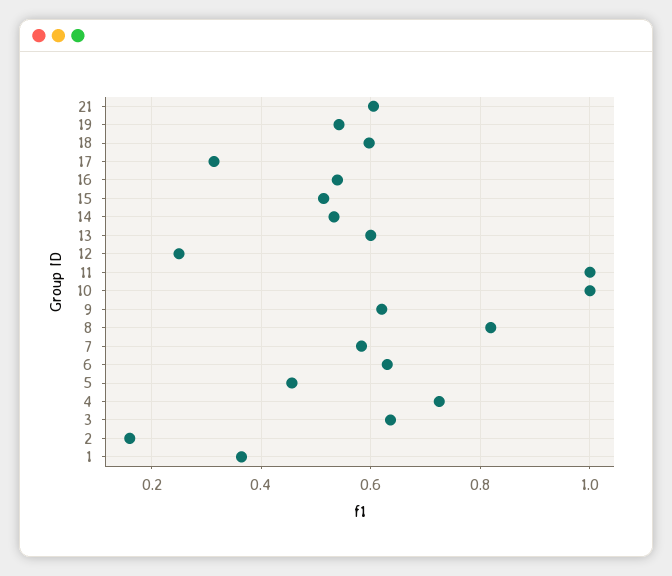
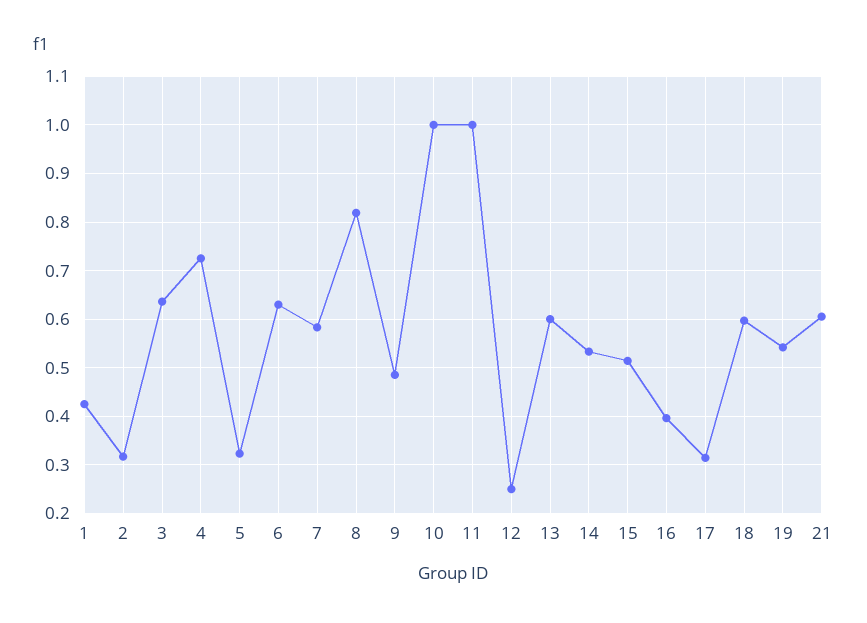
  {
    "21": 0.6,
    "19": 0.54,
    "18": 0.6,
    "17": 0.32,
-   "16": 0.54,
+   "16": 0.4,
    "15": 0.52,
    "14": 0.54,
    "13": 0.6,
    "12": 0.26,
    "11": 1,
    "10": 1,
-   "9": 0.62,
+   "9": 0.48,
    "8": 0.82,
    "7": 0.58,
    "6": 0.64,
-   "5": 0.46,
+   "5": 0.32,
    "4": 0.72,
    "3": 0.64,
-   "2": 0.16,
+   "2": 0.32,
-   "1": 0.36
+   "1": 0.42
  }

